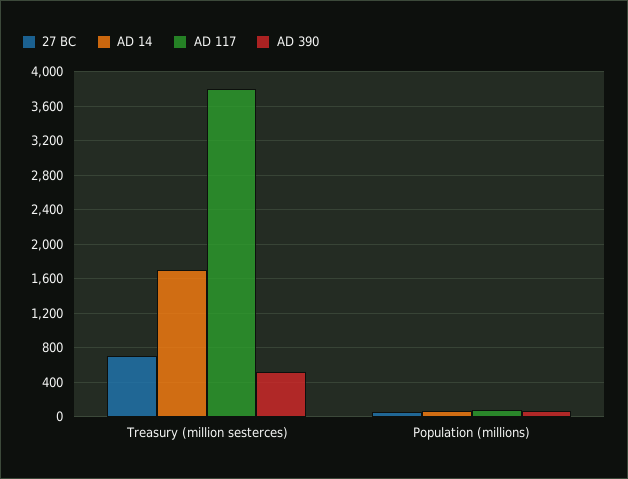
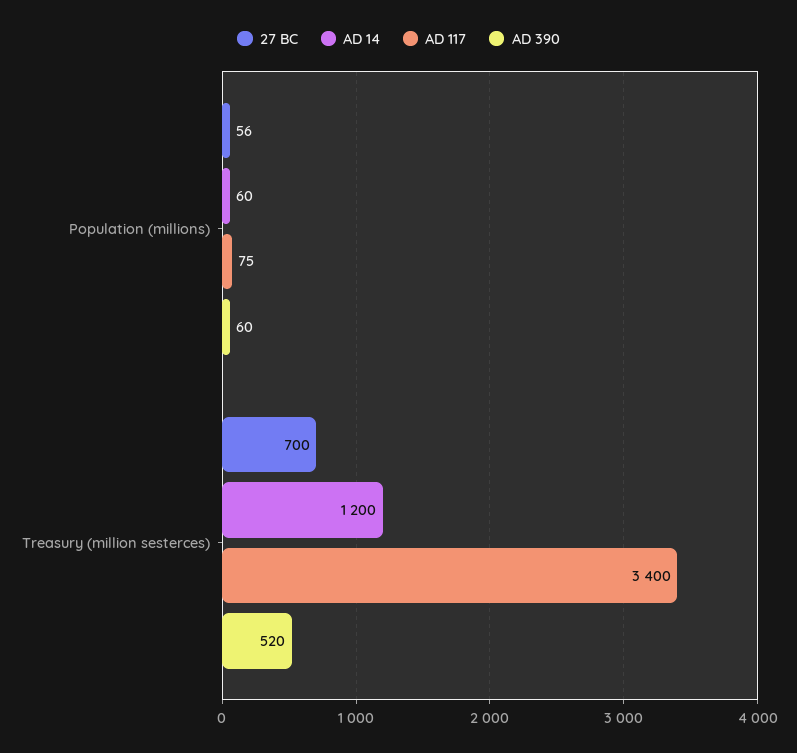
  {
    "27 BC": {
      "Treasury (million sesterces)": 700,
      "Population (millions)": 56
    },
    "AD 14": {
-     "Treasury (million sesterces)": 1700,
+     "Treasury (million sesterces)": 1200,
      "Population (millions)": 60
    },
    "AD 117": {
-     "Treasury (million sesterces)": 3800,
+     "Treasury (million sesterces)": 3400,
      "Population (millions)": 75
    },
    "AD 390": {
      "Treasury (million sesterces)": 520,
      "Population (millions)": 60
    }
  }

